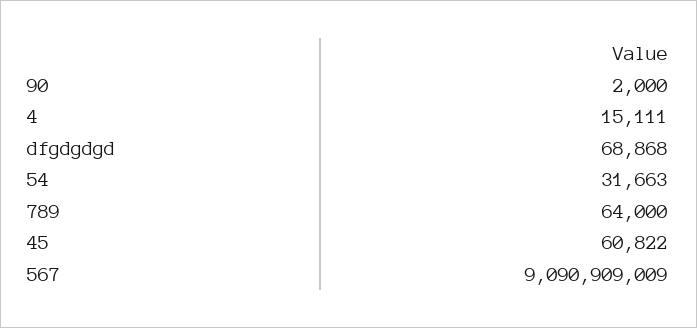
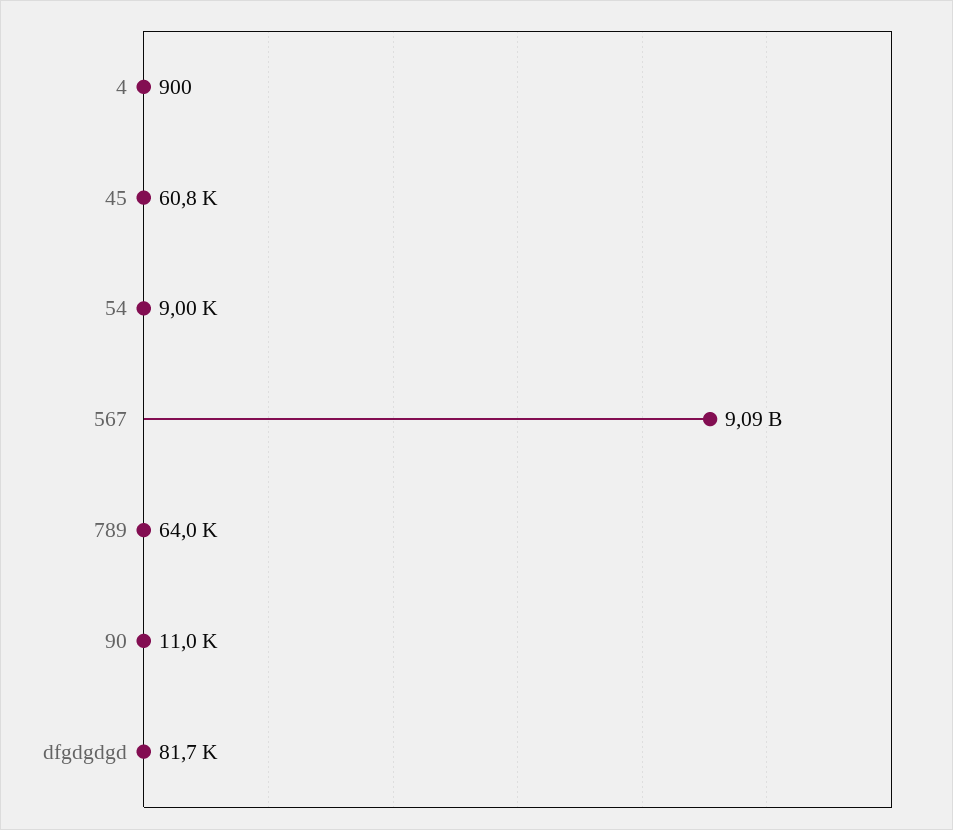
  {
-   "90": 2000,
+   "90": 11000,
-   "4": 15111,
+   "4": 900,
-   "dfgdgdgd": 68868,
+   "dfgdgdgd": 81700,
-   "54": 31663,
+   "54": 9000,
    "789": 64000,
    "45": 60822,
    "567": 9090909009
  }

